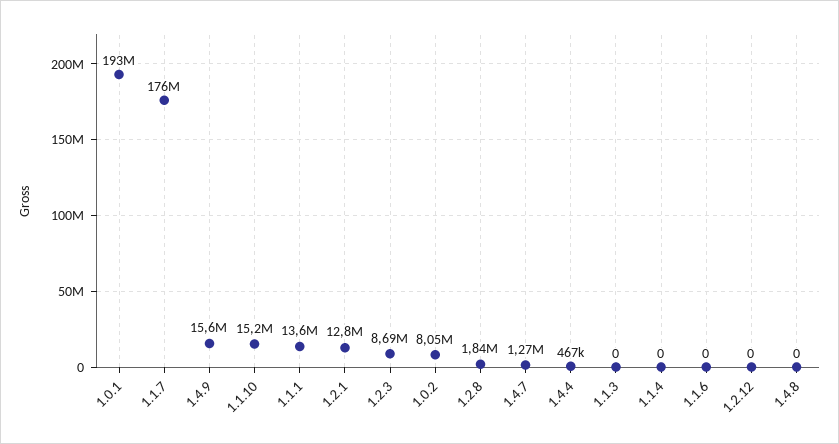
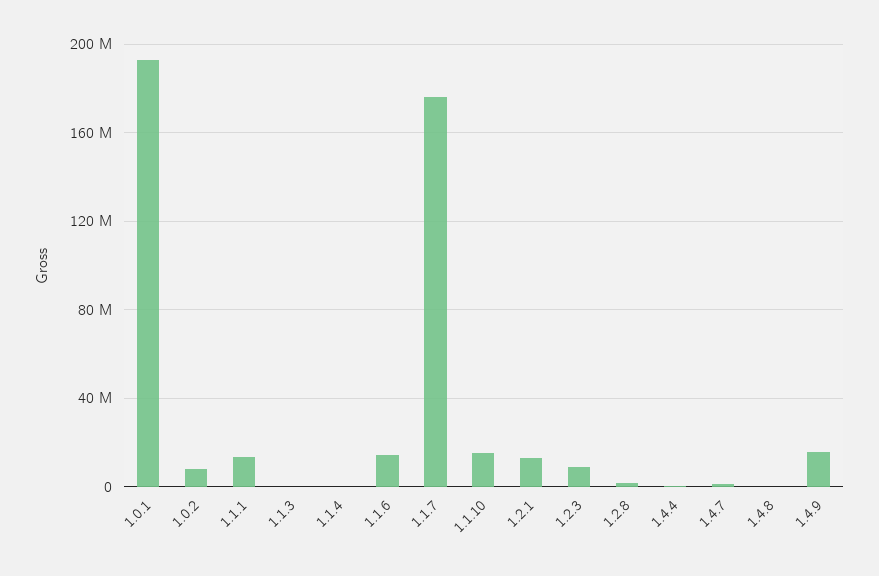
  {
    "1.0.1": 193000000,
    "1.1.7": 176000000,
    "1.4.9": 15600000,
    "1.1.10": 15200000,
    "1.1.1": 13600000,
    "1.2.1": 12800000,
    "1.2.3": 8690000,
    "1.0.2": 8050000,
    "1.2.8": 1840000,
    "1.4.7": 1270000,
    "1.4.4": 467000,
    "1.1.3": 0,
    "1.1.4": 0,
-   "1.1.6": 0,
+   "1.1.6": 15000000,
-   "1.2.12": 0,
    "1.4.8": 0
  }

